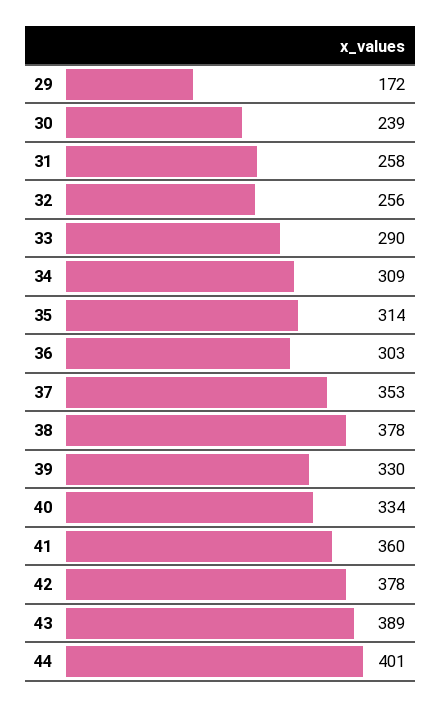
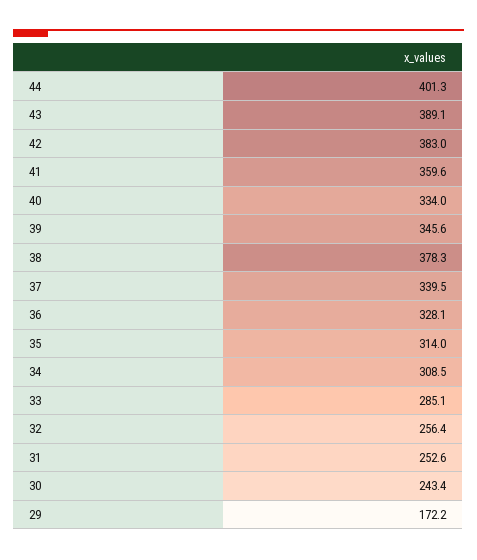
  {
    "29": 172.2,
-   "30": 239,
+   "30": 243.4,
-   "31": 258,
+   "31": 252.6,
    "32": 256.4,
-   "33": 290,
+   "33": 285.1,
    "34": 308.5,
    "35": 314,
-   "36": 303,
+   "36": 328.1,
-   "37": 353,
+   "37": 339.5,
    "38": 378.3,
-   "39": 330,
+   "39": 345.6,
    "40": 334,
    "41": 359.6,
-   "42": 378,
+   "42": 383,
    "43": 389.1,
    "44": 401.3
  }

